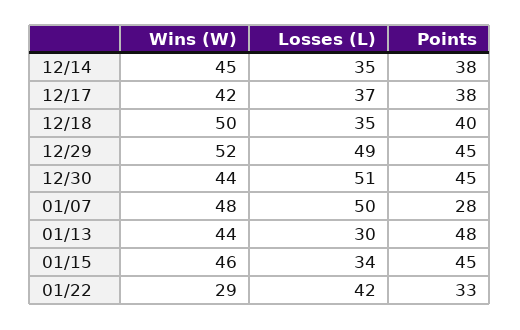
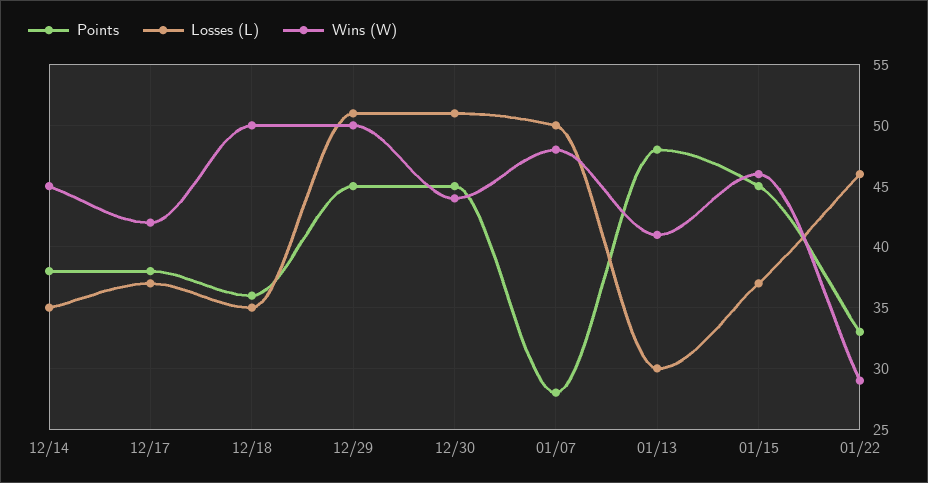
  {
    "Wins (W)": {
      "12/14": 45,
      "12/17": 42,
      "12/18": 50,
-     "12/29": 52,
+     "12/29": 50,
      "12/30": 44,
      "01/07": 48,
-     "01/13": 44,
+     "01/13": 41,
      "01/15": 46,
      "01/22": 29
    },
    "Losses (L)": {
      "12/14": 35,
      "12/17": 37,
      "12/18": 35,
-     "12/29": 49,
+     "12/29": 51,
      "12/30": 51,
      "01/07": 50,
      "01/13": 30,
-     "01/15": 34,
+     "01/15": 37,
-     "01/22": 42
+     "01/22": 46
    },
    "Points": {
      "12/14": 38,
      "12/17": 38,
-     "12/18": 40,
+     "12/18": 36,
      "12/29": 45,
      "12/30": 45,
      "01/07": 28,
      "01/13": 48,
      "01/15": 45,
      "01/22": 33
    }
  }

